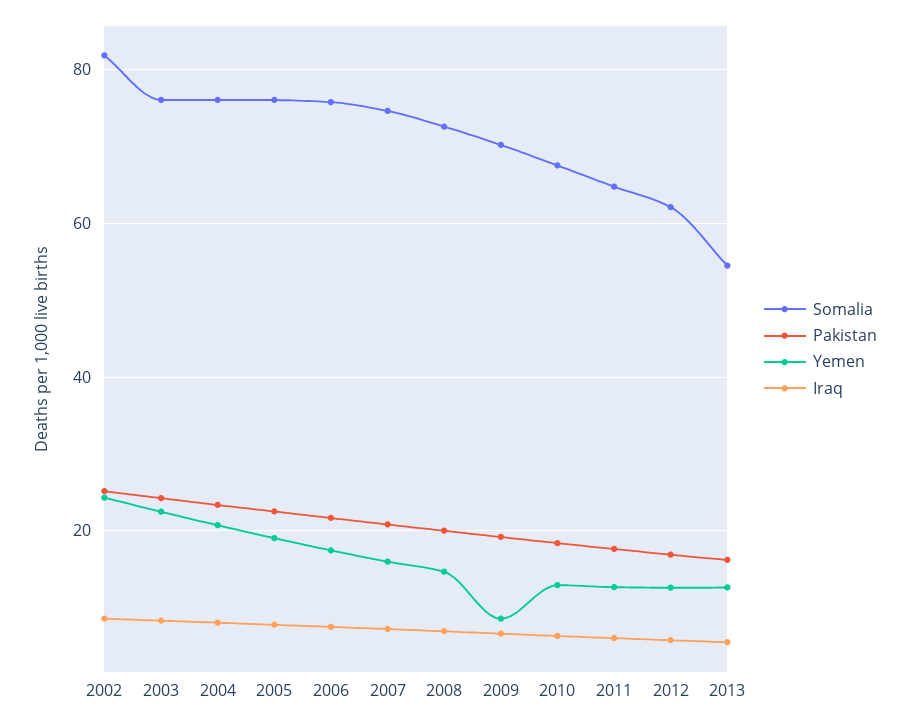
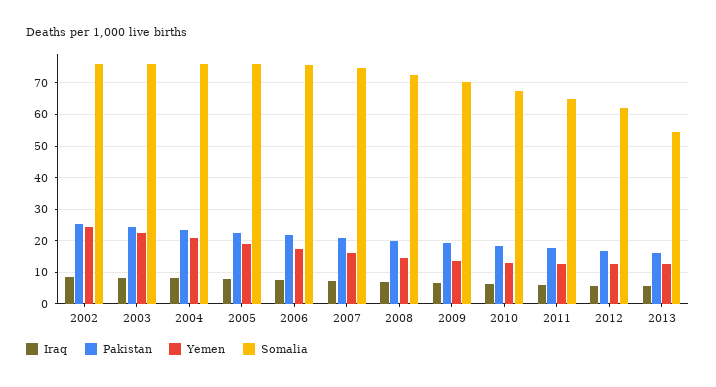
  {
    "Somalia": {
-     "2002": 82,
+     "2002": 76,
      "2003": 76,
      "2004": 76,
      "2005": 76,
      "2006": 76,
      "2007": 74,
      "2008": 72,
      "2009": 70,
      "2010": 68,
      "2011": 64,
      "2012": 62,
      "2013": 54
    },
    "Pakistan": {
      "2002": 26,
      "2003": 24,
      "2004": 24,
      "2005": 22,
      "2006": 22,
      "2007": 20,
      "2008": 20,
      "2009": 20,
      "2010": 18,
      "2011": 18,
      "2012": 16,
      "2013": 16
    },
    "Yemen": {
      "2002": 24,
      "2003": 22,
      "2004": 20,
      "2005": 20,
      "2006": 18,
      "2007": 16,
      "2008": 14,
-     "2009": 8,
+     "2009": 14,
      "2010": 12,
      "2011": 12,
      "2012": 12,
      "2013": 12
    },
    "Iraq": {
      "2002": 8,
      "2003": 8,
      "2004": 8,
      "2005": 8,
      "2006": 8,
      "2007": 8,
      "2008": 6,
      "2009": 6,
      "2010": 6,
      "2011": 6,
      "2012": 6,
      "2013": 6
    }
  }

